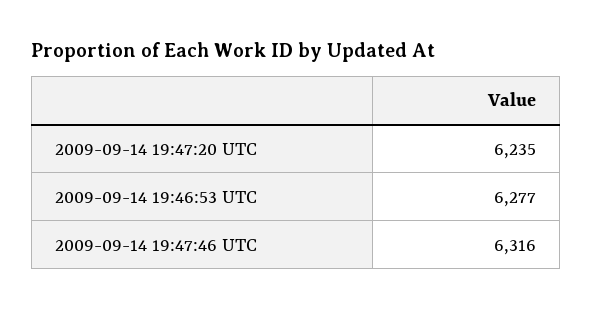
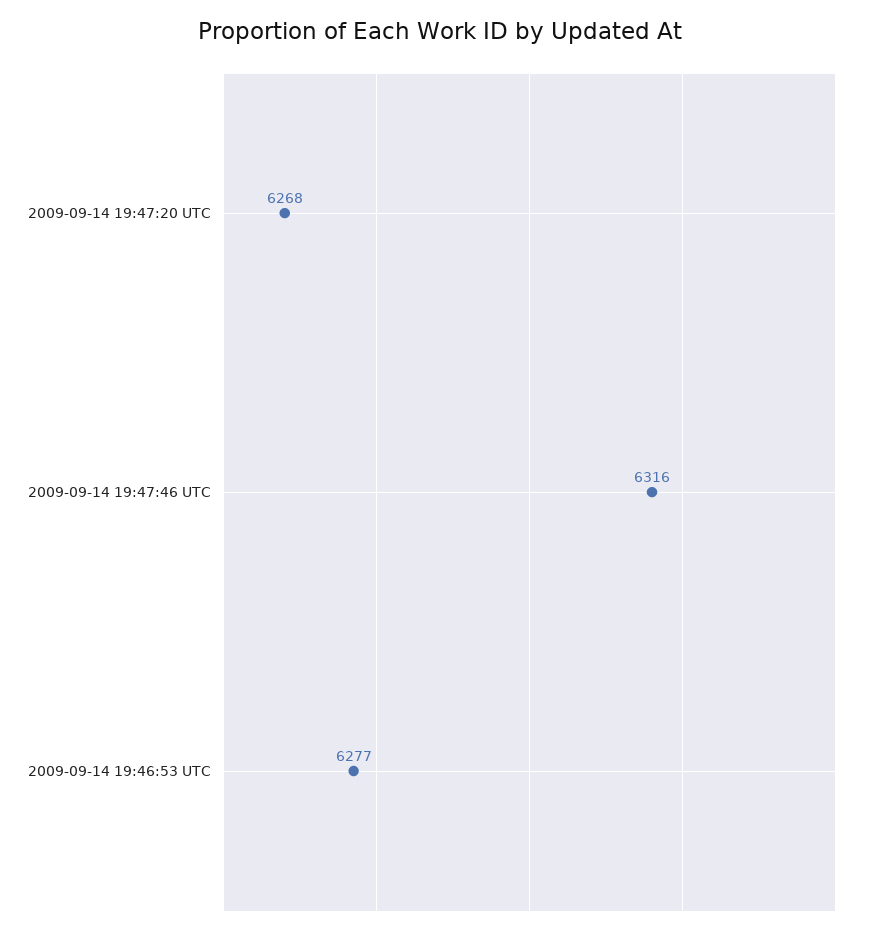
  {
-   "2009-09-14 19:47:20 UTC": 6235,
+   "2009-09-14 19:47:20 UTC": 6268,
    "2009-09-14 19:46:53 UTC": 6277,
    "2009-09-14 19:47:46 UTC": 6316
  }

